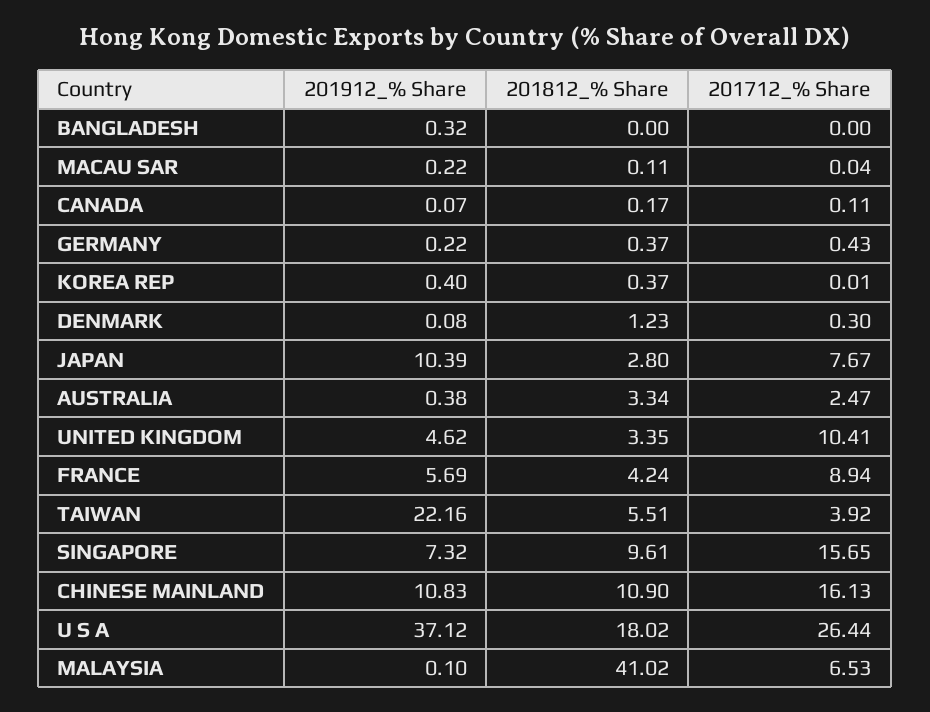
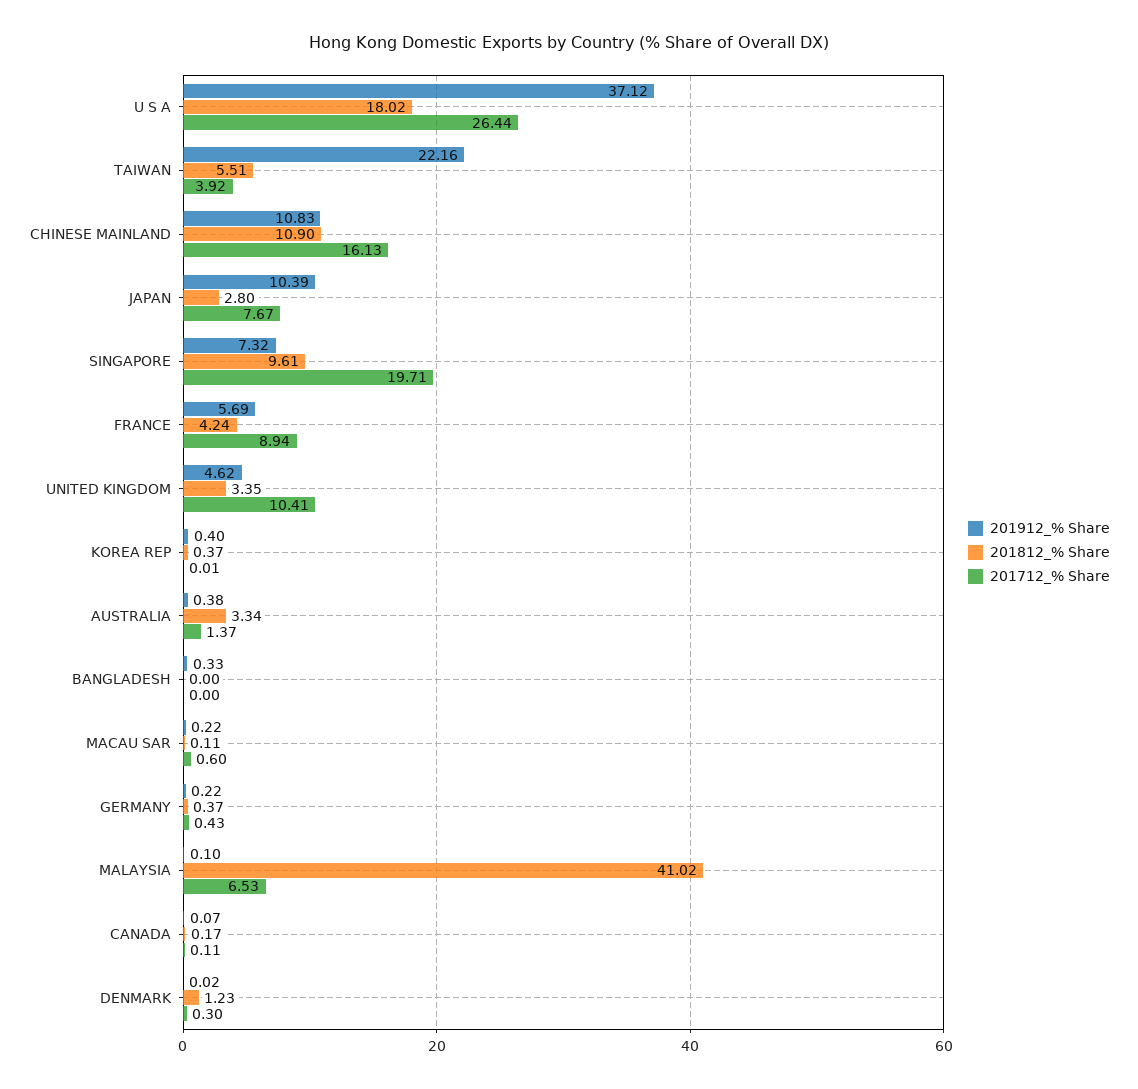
  {
    "201912_% Share": {
-     "BANGLADESH": 0.32,
+     "BANGLADESH": 0.33,
      "MACAU SAR": 0.22,
      "CANADA": 0.07,
      "GERMANY": 0.22,
      "KOREA REP": 0.4,
-     "DENMARK": 0.08,
+     "DENMARK": 0.02,
      "JAPAN": 10.39,
      "AUSTRALIA": 0.38,
      "UNITED KINGDOM": 4.62,
      "FRANCE": 5.69,
      "TAIWAN": 22.16,
      "SINGAPORE": 7.32,
      "CHINESE MAINLAND": 10.83,
      "U S A": 37.12,
      "MALAYSIA": 0.1
    },
    "201812_% Share": {
      "BANGLADESH": 0,
      "MACAU SAR": 0.11,
      "CANADA": 0.17,
      "GERMANY": 0.37,
      "KOREA REP": 0.37,
      "DENMARK": 1.23,
      "JAPAN": 2.8,
      "AUSTRALIA": 3.34,
      "UNITED KINGDOM": 3.35,
      "FRANCE": 4.24,
      "TAIWAN": 5.51,
      "SINGAPORE": 9.61,
      "CHINESE MAINLAND": 10.9,
      "U S A": 18.02,
      "MALAYSIA": 41.02
    },
    "201712_% Share": {
      "BANGLADESH": 0,
-     "MACAU SAR": 0.04,
+     "MACAU SAR": 0.6,
      "CANADA": 0.11,
      "GERMANY": 0.43,
      "KOREA REP": 0.01,
      "DENMARK": 0.3,
      "JAPAN": 7.67,
-     "AUSTRALIA": 2.47,
+     "AUSTRALIA": 1.37,
      "UNITED KINGDOM": 10.41,
      "FRANCE": 8.94,
      "TAIWAN": 3.92,
-     "SINGAPORE": 15.65,
+     "SINGAPORE": 19.71,
      "CHINESE MAINLAND": 16.13,
      "U S A": 26.44,
      "MALAYSIA": 6.53
    }
  }

